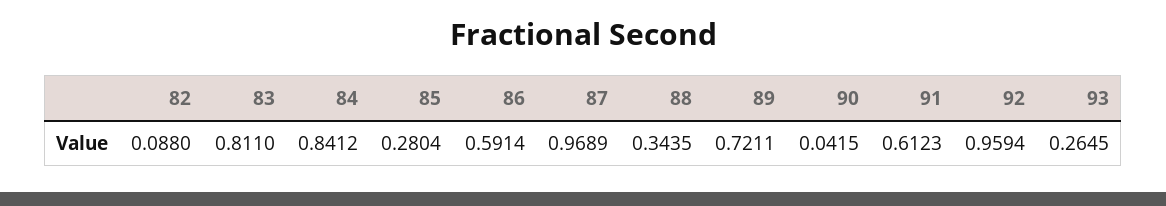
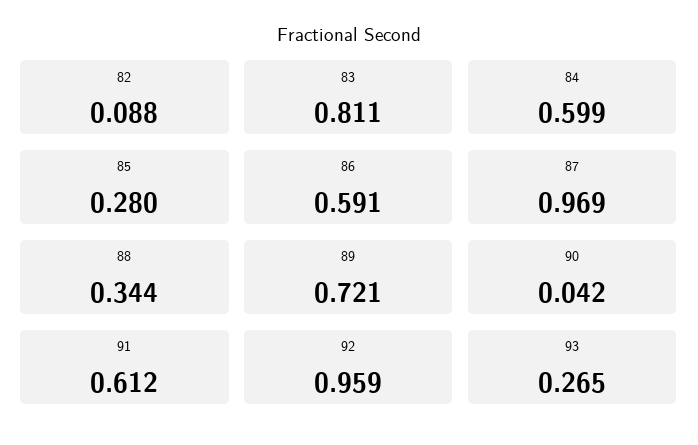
  {
    "82": 0.088,
    "83": 0.811,
-   "84": 0.8412,
+   "84": 0.599,
    "85": 0.2804,
    "86": 0.5914,
    "87": 0.9689,
    "88": 0.3435,
    "89": 0.7211,
    "90": 0.0415,
    "91": 0.6123,
    "92": 0.9594,
    "93": 0.2645
  }

